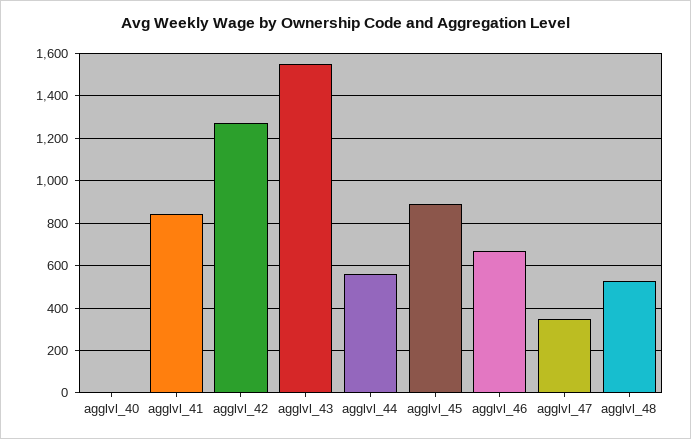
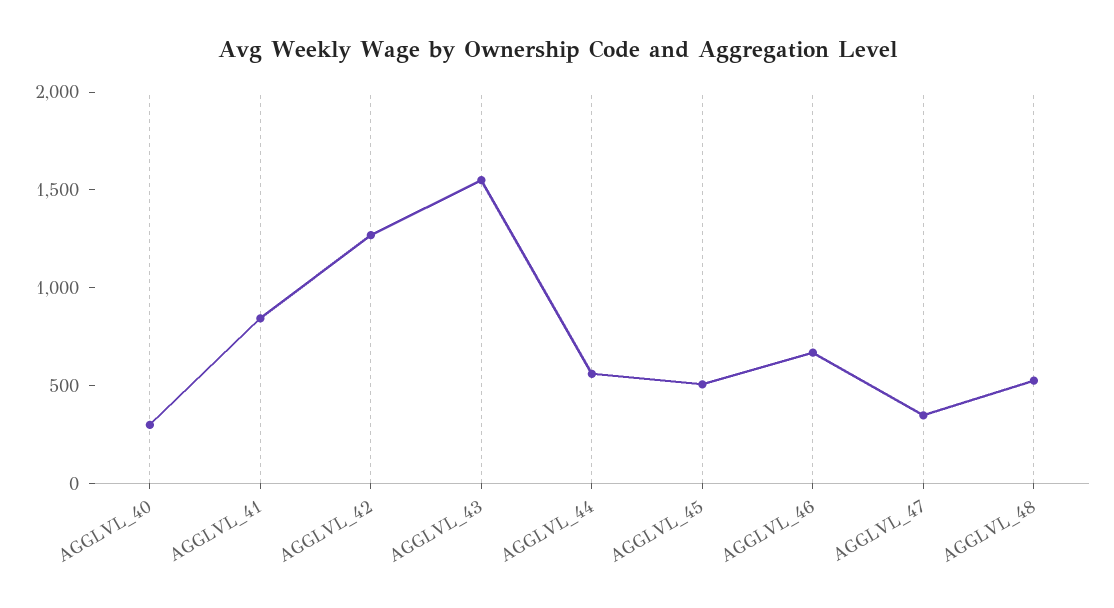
  {
-   "agglvl_40": 0,
+   "agglvl_40": 300,
    "agglvl_41": 850,
    "agglvl_42": 1250,
    "agglvl_43": 1550,
    "agglvl_44": 550,
-   "agglvl_45": 900,
+   "agglvl_45": 500,
    "agglvl_46": 650,
    "agglvl_47": 350,
    "agglvl_48": 550
  }

